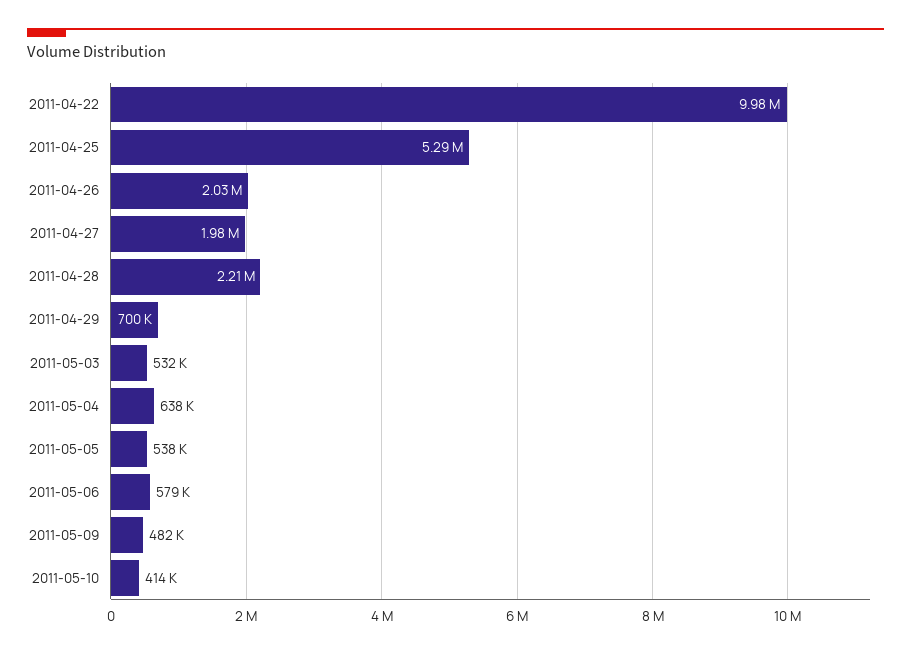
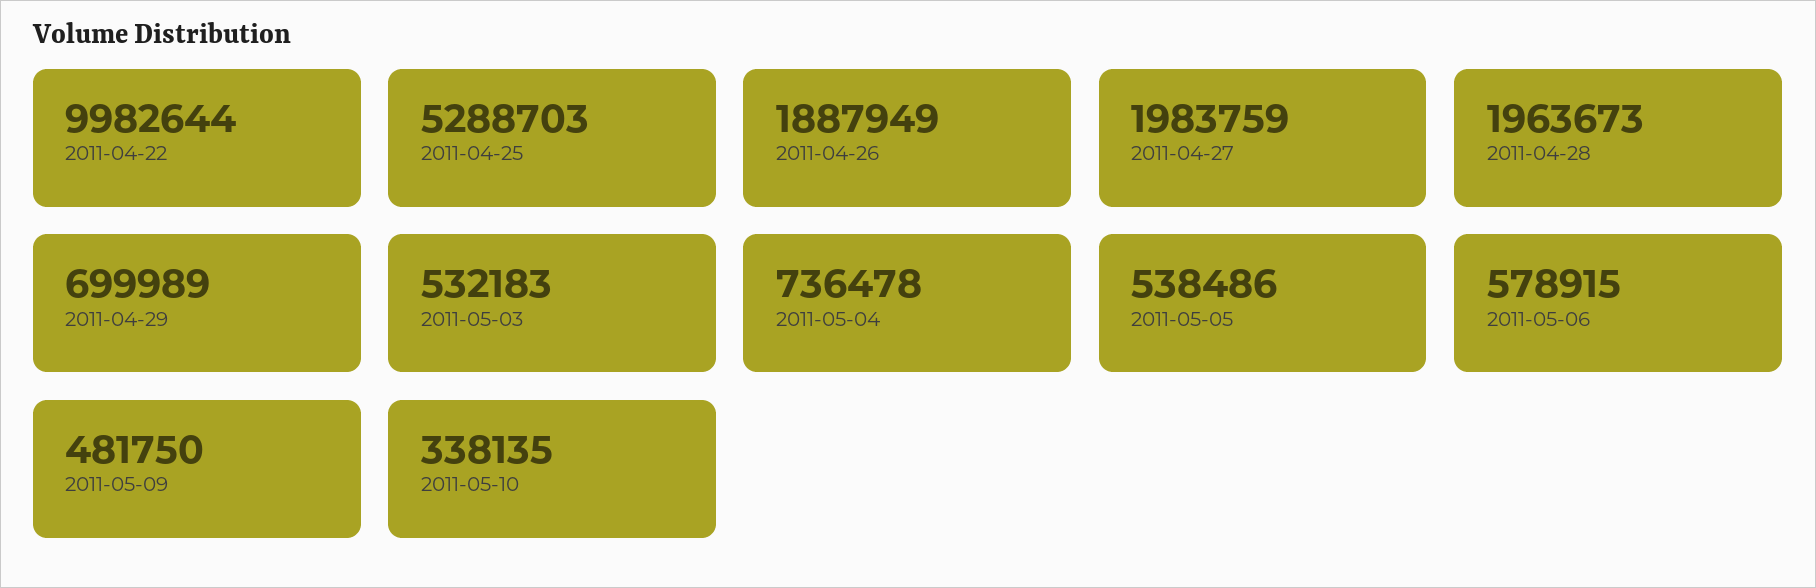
  {
    "2011-04-22": 9982644,
    "2011-04-25": 5288703,
-   "2011-04-26": 2030000,
+   "2011-04-26": 1887949,
    "2011-04-27": 1983759,
-   "2011-04-28": 2210000,
+   "2011-04-28": 1963673,
    "2011-04-29": 699989,
    "2011-05-03": 532183,
-   "2011-05-04": 638000,
+   "2011-05-04": 736478,
    "2011-05-05": 538486,
    "2011-05-06": 578915,
    "2011-05-09": 481750,
-   "2011-05-10": 414000
+   "2011-05-10": 338135
  }

